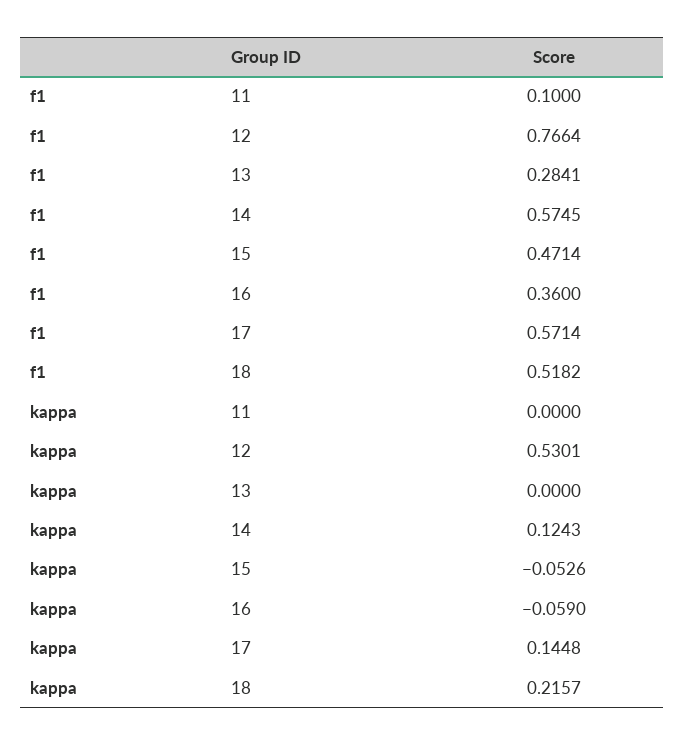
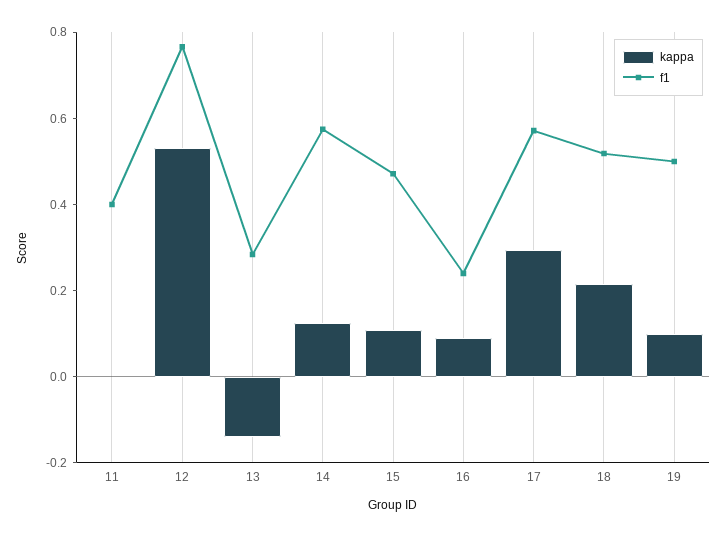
  {
    "f1": {
-     "11": 0.1,
+     "11": 0.4,
      "12": 0.7664,
      "13": 0.2841,
      "14": 0.5745,
      "15": 0.4714,
-     "16": 0.36,
+     "16": 0.25,
      "17": 0.5714,
-     "18": 0.5182
+     "18": 0.5182,
+     "19": 0.5
    },
    "kappa": {
      "11": 0,
      "12": 0.5301,
-     "13": 0,
+     "13": -0.15,
      "14": 0.1243,
-     "15": -0.0526,
+     "15": 0.1,
-     "16": -0.059,
+     "16": 0.1,
-     "17": 0.1448,
+     "17": 0.3,
-     "18": 0.2157
+     "18": 0.2157,
+     "19": 0.1
    }
  }

